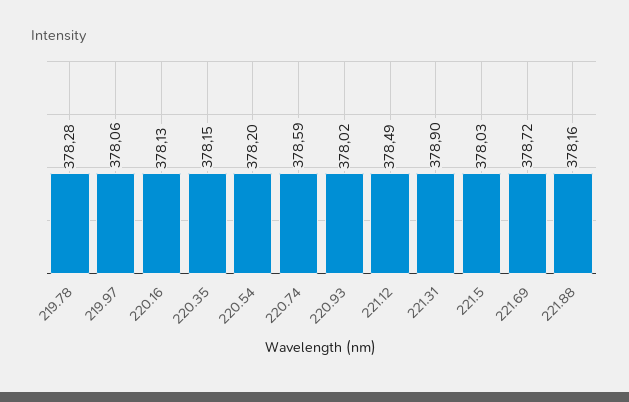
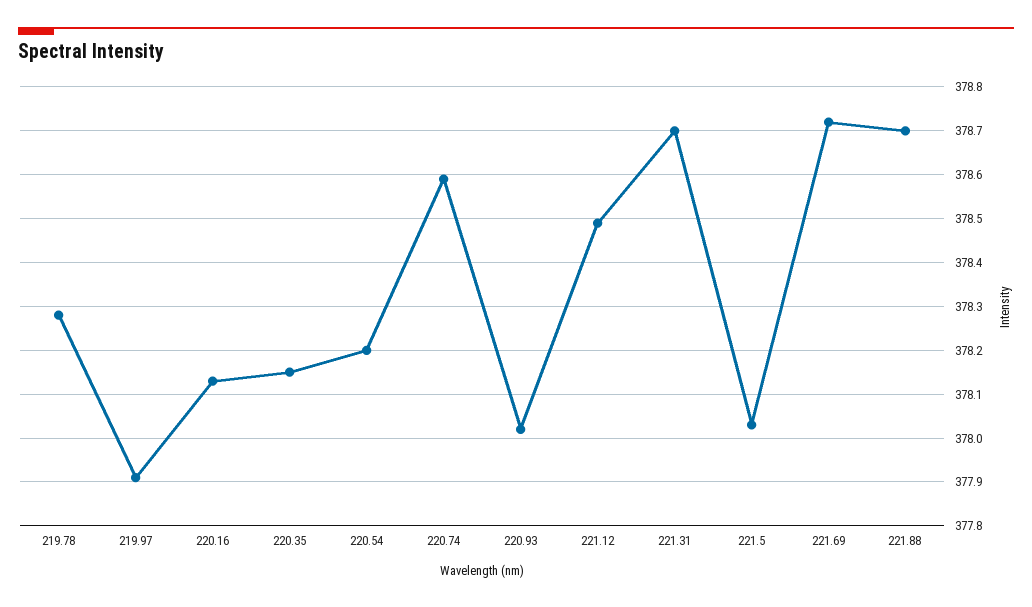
  {
    "219.78": 378.28,
-   "219.97": 378.06,
+   "219.97": 377.9,
    "220.16": 378.13,
    "220.35": 378.15,
    "220.54": 378.2,
    "220.74": 378.59,
    "220.93": 378.02,
    "221.12": 378.49,
-   "221.31": 378.9,
+   "221.31": 378.7,
    "221.5": 378.03,
    "221.69": 378.72,
-   "221.88": 378.16
+   "221.88": 378.7
  }

